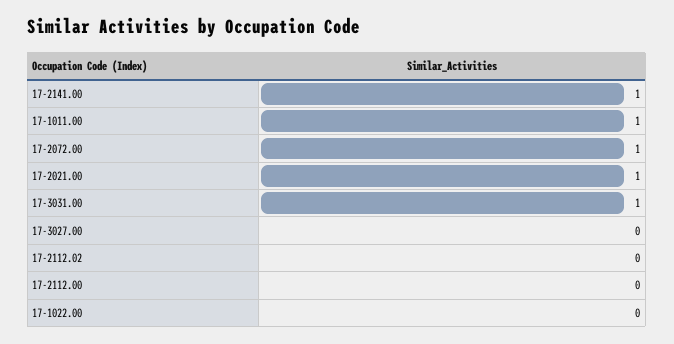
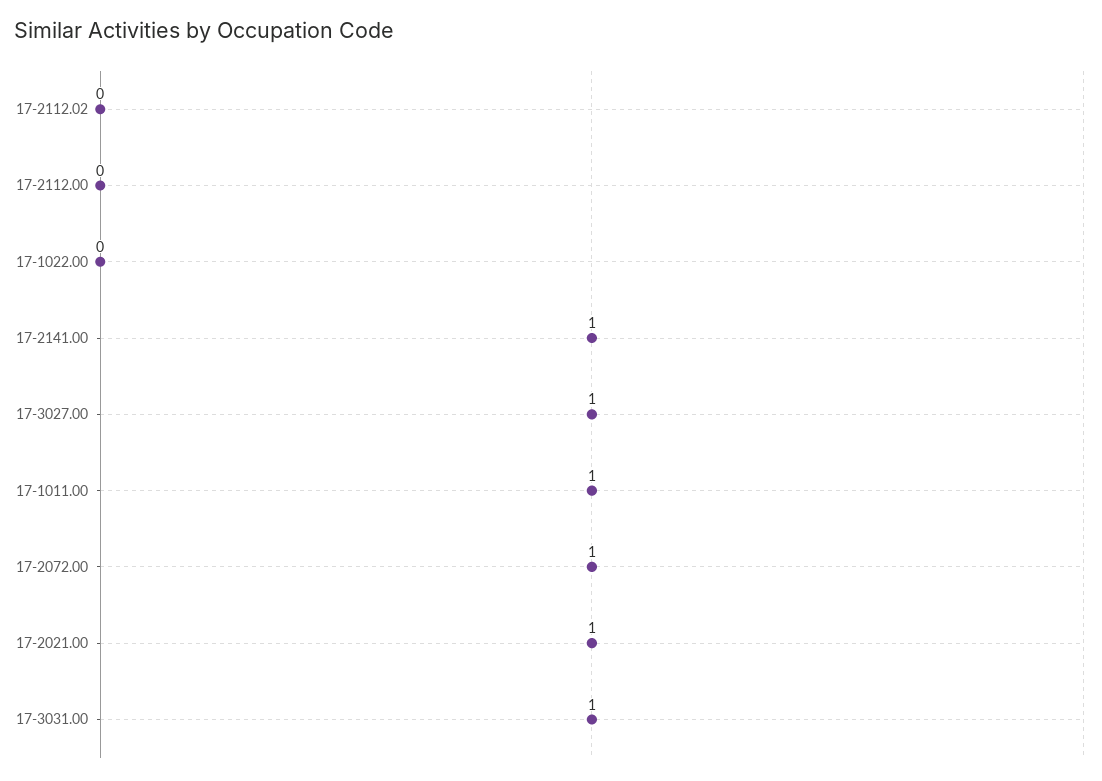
  {
    "17-2141.00": 1,
    "17-1011.00": 1,
    "17-2072.00": 1,
    "17-2021.00": 1,
    "17-3031.00": 1,
-   "17-3027.00": 0,
+   "17-3027.00": 1,
    "17-2112.02": 0,
    "17-2112.00": 0,
    "17-1022.00": 0
  }

